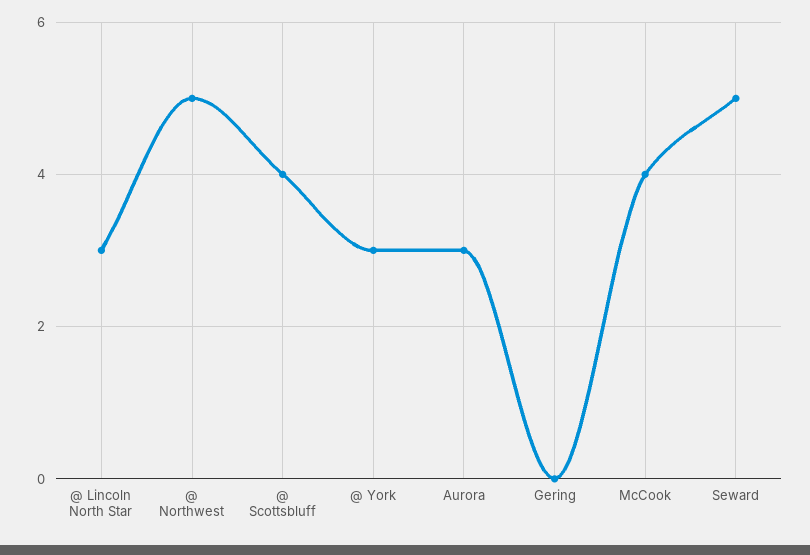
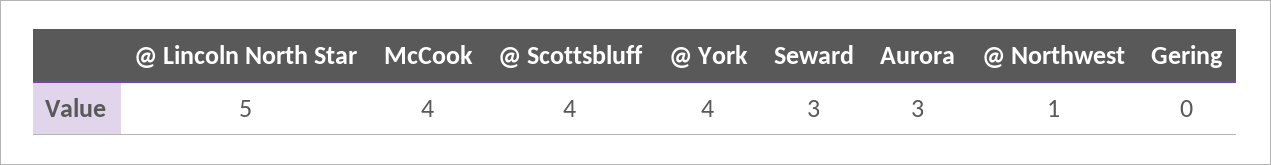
  {
-   "@ Lincoln North Star": 3,
+   "@ Lincoln North Star": 5,
-   "@ Northwest": 5,
+   "@ Northwest": 1,
    "@ Scottsbluff": 4,
-   "@ York": 3,
+   "@ York": 4,
    "Aurora": 3,
    "Gering": 0,
    "McCook": 4,
-   "Seward": 5
+   "Seward": 3
  }

